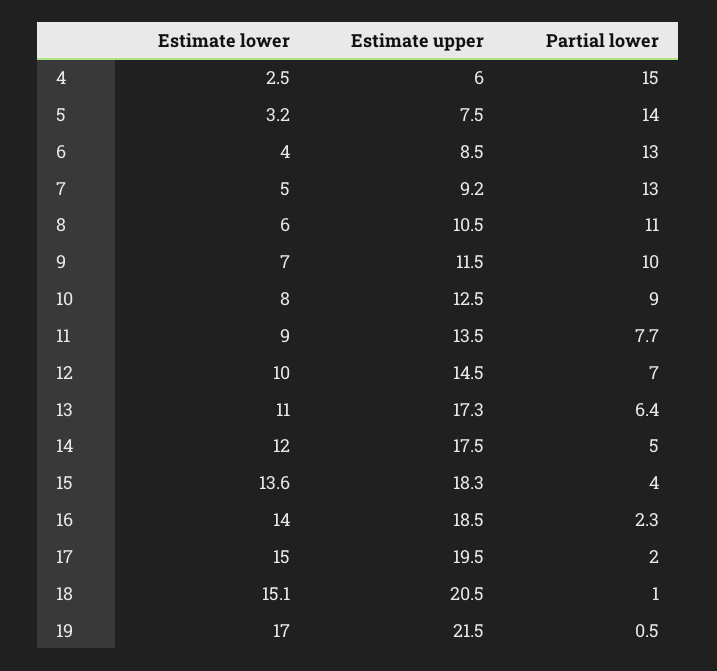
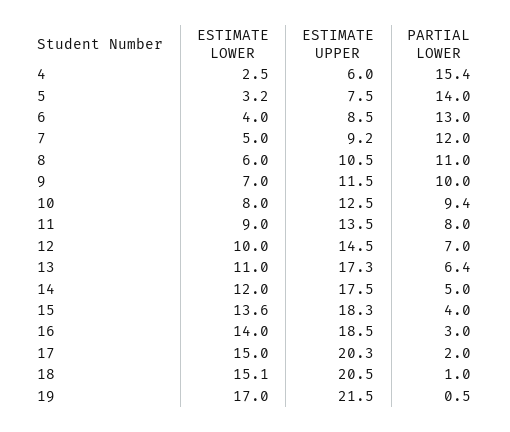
  {
    "Estimate lower": {
      "4": 2.5,
      "5": 3.2,
      "6": 4,
      "7": 5,
      "8": 6,
      "9": 7,
      "10": 8,
      "11": 9,
      "12": 10,
      "13": 11,
      "14": 12,
      "15": 13.6,
      "16": 14,
      "17": 15,
      "18": 15.1,
      "19": 17
    },
    "Estimate upper": {
      "4": 6,
      "5": 7.5,
      "6": 8.5,
      "7": 9.2,
      "8": 10.5,
      "9": 11.5,
      "10": 12.5,
      "11": 13.5,
      "12": 14.5,
      "13": 17.3,
      "14": 17.5,
      "15": 18.3,
      "16": 18.5,
-     "17": 19.5,
+     "17": 20.3,
      "18": 20.5,
      "19": 21.5
    },
    "Partial lower": {
-     "4": 15,
+     "4": 15.4,
      "5": 14,
      "6": 13,
-     "7": 13,
+     "7": 12,
      "8": 11,
      "9": 10,
-     "10": 9,
+     "10": 9.4,
-     "11": 7.7,
+     "11": 8,
      "12": 7,
      "13": 6.4,
      "14": 5,
      "15": 4,
-     "16": 2.3,
+     "16": 3,
      "17": 2,
      "18": 1,
      "19": 0.5
    }
  }

